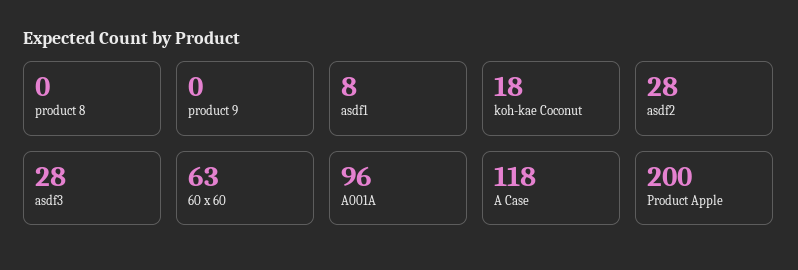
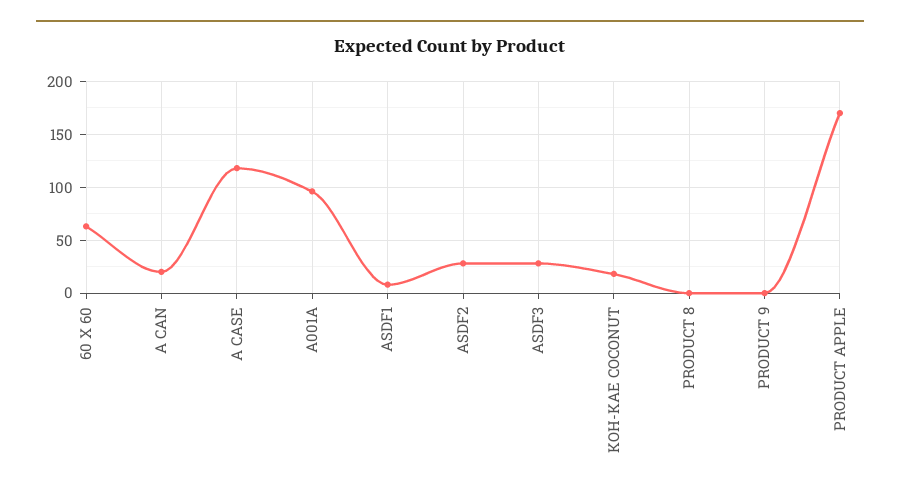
  {
    "product 8": 0,
    "product 9": 0,
    "asdf1": 8,
    "koh-kae Coconut": 18,
    "asdf2": 28,
    "asdf3": 28,
    "60 x 60": 63,
    "A001A": 96,
    "A Case": 118,
-   "Product Apple": 200
+   "Product Apple": 170,
+   "A CAN": 20
  }

